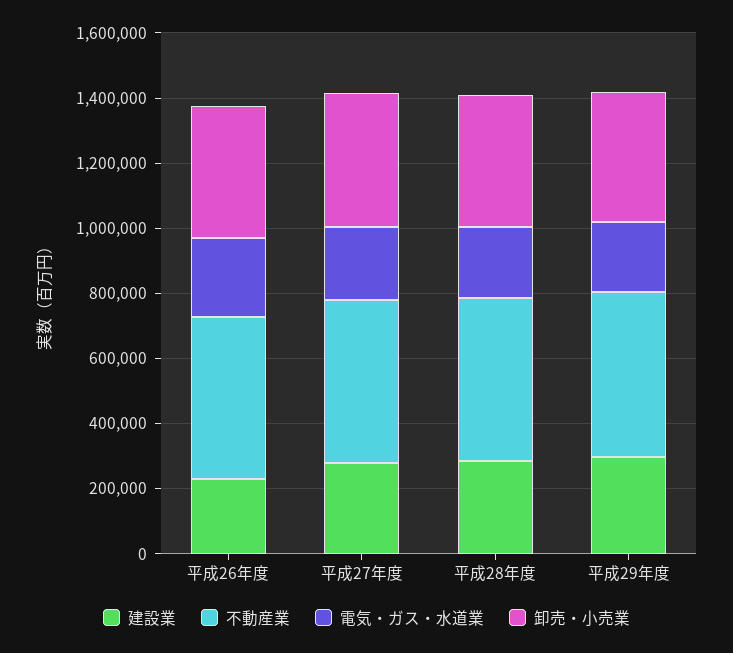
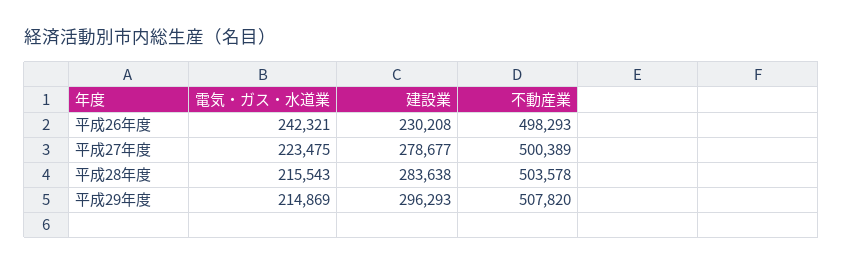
  {
    "建設業": {
      "平成26年度": 230208,
      "平成27年度": 278677,
      "平成28年度": 283638,
      "平成29年度": 296293
    },
    "不動産業": {
      "平成26年度": 498293,
      "平成27年度": 500389,
      "平成28年度": 503578,
      "平成29年度": 507820
    },
    "電気・ガス・水道業": {
      "平成26年度": 242321,
      "平成27年度": 223475,
      "平成28年度": 215543,
      "平成29年度": 214869
-   },
+   }
-   "卸売・小売業": {
-     "平成26年度": 400000,
-     "平成27年度": 400000,
-     "平成28年度": 400000,
-     "平成29年度": 400000
-   }
  }

